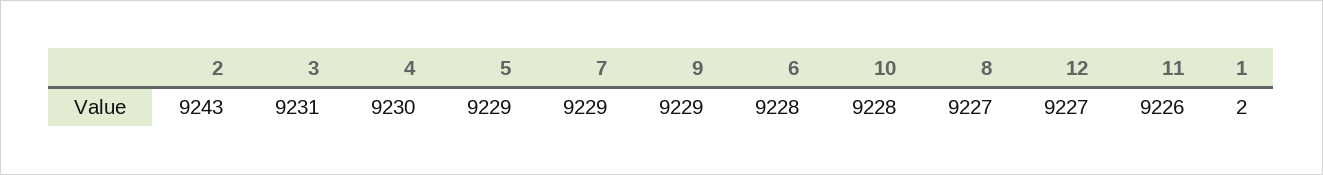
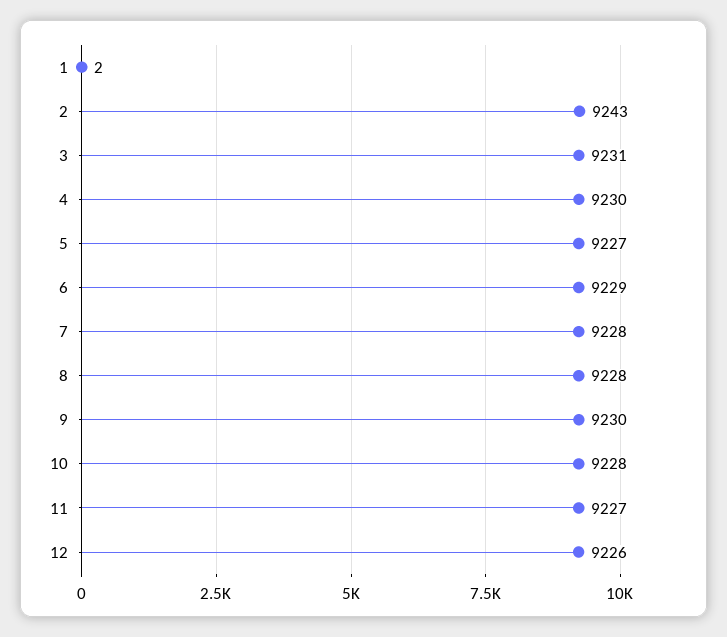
  {
    "2": 9243,
    "3": 9231,
    "4": 9230,
-   "5": 9229,
+   "5": 9227,
-   "7": 9229,
+   "7": 9228,
-   "9": 9229,
+   "9": 9230,
-   "6": 9228,
+   "6": 9229,
    "10": 9228,
-   "8": 9227,
+   "8": 9228,
-   "12": 9227,
+   "12": 9226,
-   "11": 9226,
+   "11": 9227,
    "1": 2
  }

